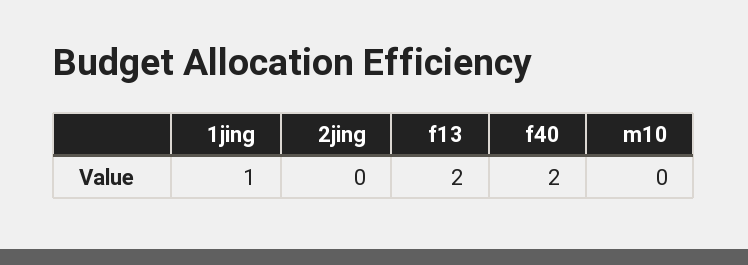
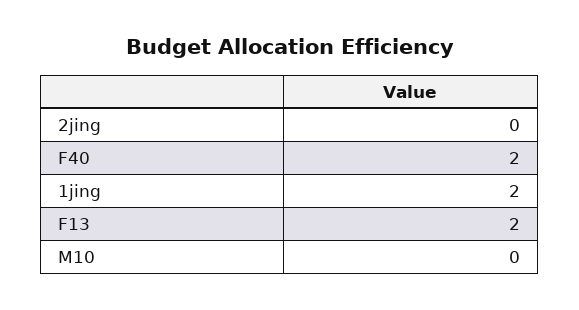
  {
-   "1jing": 1,
+   "1jing": 2,
    "2jing": 0,
    "f13": 2,
    "f40": 2,
    "m10": 0
  }

